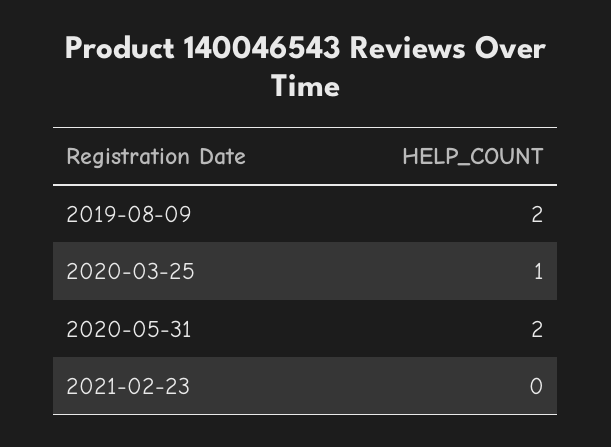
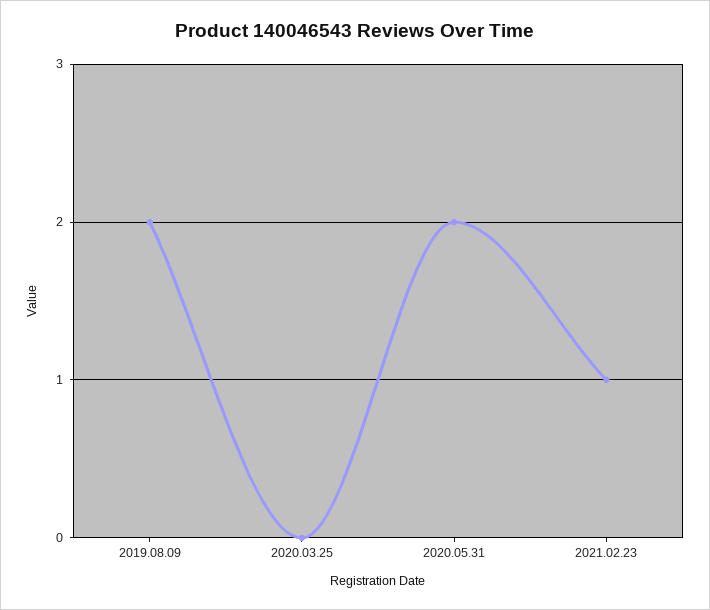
  {
    "2019-08-09": 2,
-   "2020-03-25": 1,
+   "2020-03-25": 0,
    "2020-05-31": 2,
-   "2021-02-23": 0
+   "2021-02-23": 1
  }

